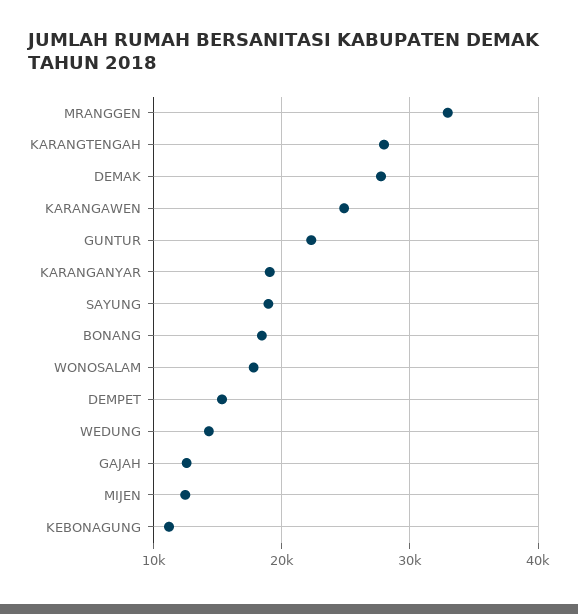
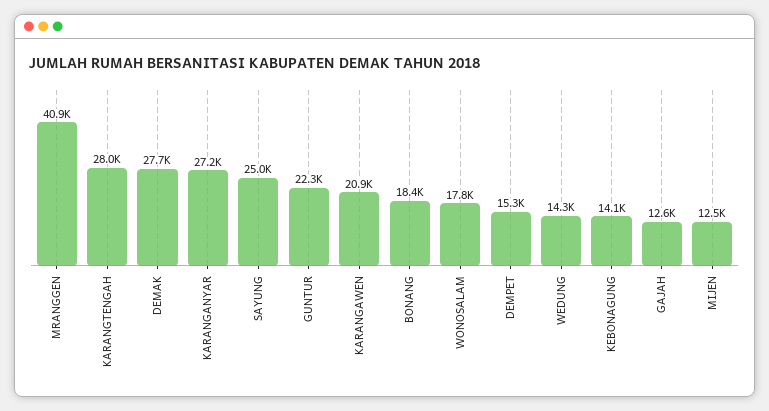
  {
-   "MRANGGEN": 33000,
+   "MRANGGEN": 40900,
    "KARANGTENGAH": 28000,
    "DEMAK": 27700,
-   "KARANGAWEN": 25000,
+   "KARANGAWEN": 20900,
    "GUNTUR": 22300,
-   "KARANGANYAR": 19000,
+   "KARANGANYAR": 27200,
-   "SAYUNG": 19000,
+   "SAYUNG": 25000,
    "BONANG": 18400,
    "WONOSALAM": 17800,
    "DEMPET": 15300,
    "WEDUNG": 14300,
    "GAJAH": 12600,
    "MIJEN": 12500,
-   "KEBONAGUNG": 11000
+   "KEBONAGUNG": 14100
  }

